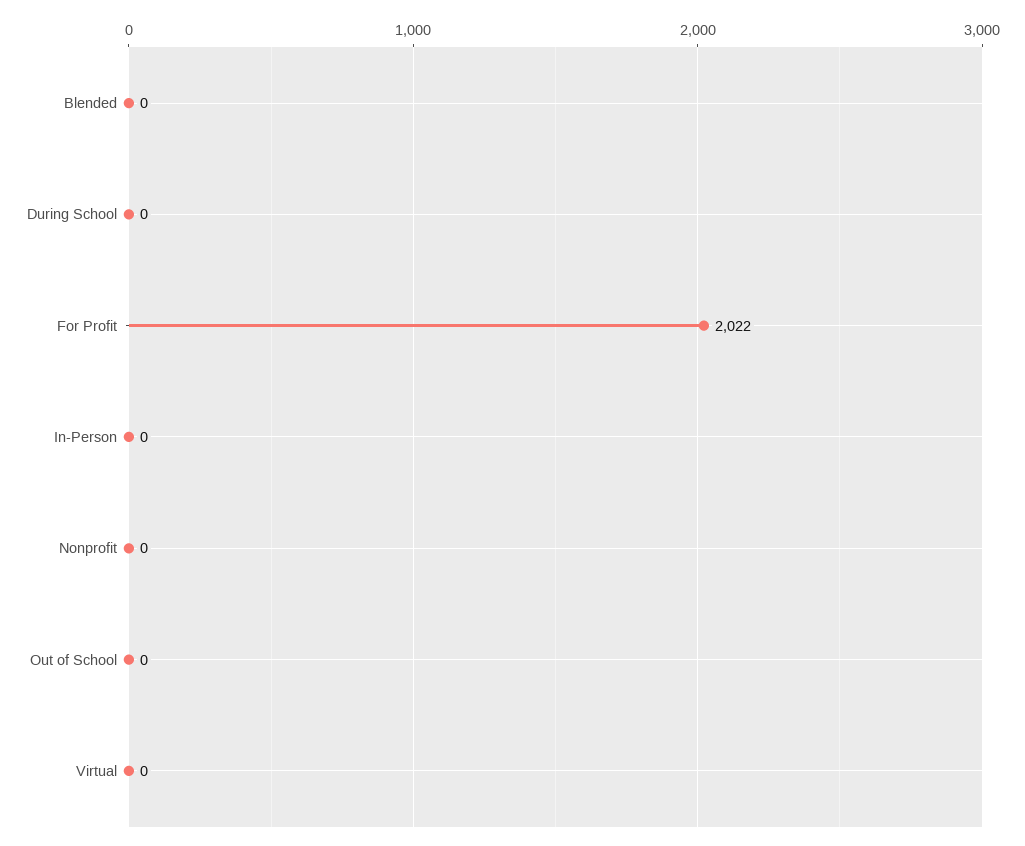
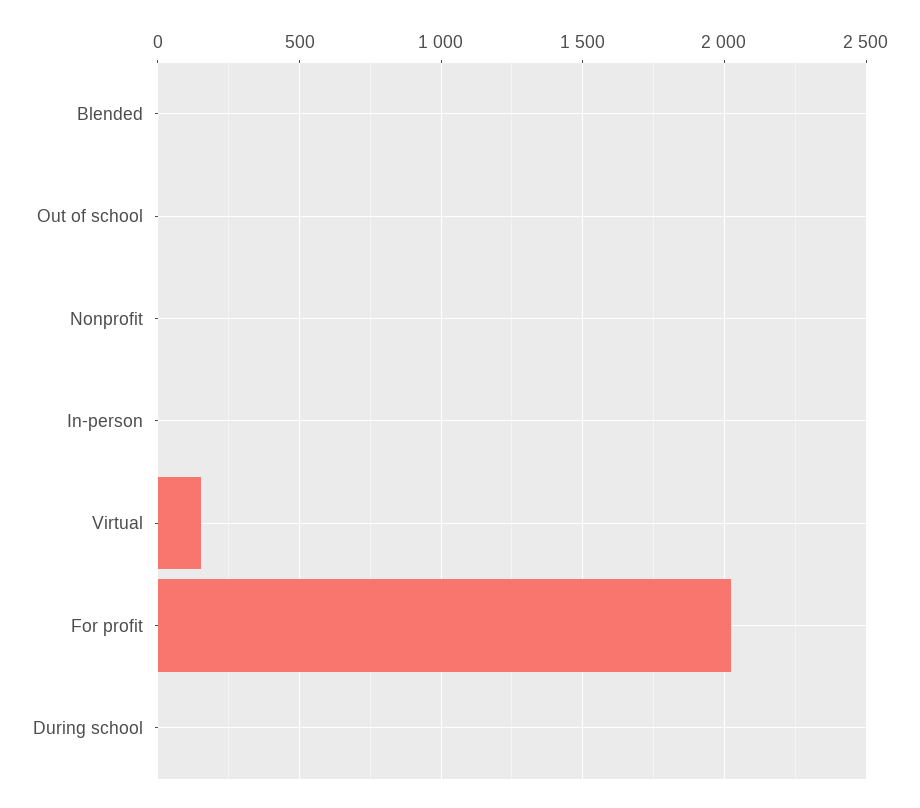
  {
    "Blended": 0,
    "During School": 0,
    "For Profit": 2022,
    "In-Person": 0,
    "Nonprofit": 0,
    "Out of School": 0,
-   "Virtual": 0
+   "Virtual": 150
  }

